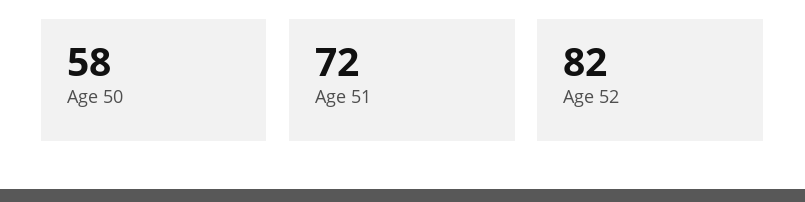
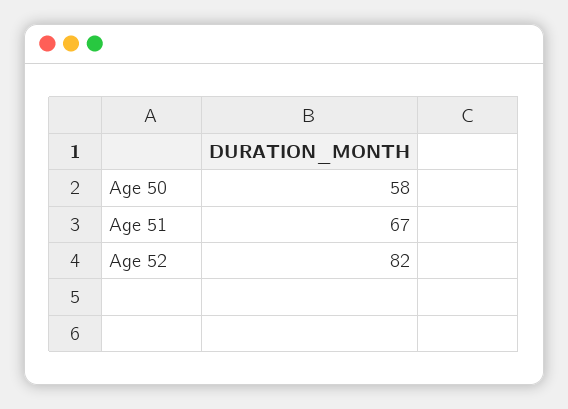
  {
    "Age 50": 58,
-   "Age 51": 72,
+   "Age 51": 67,
    "Age 52": 82
  }

